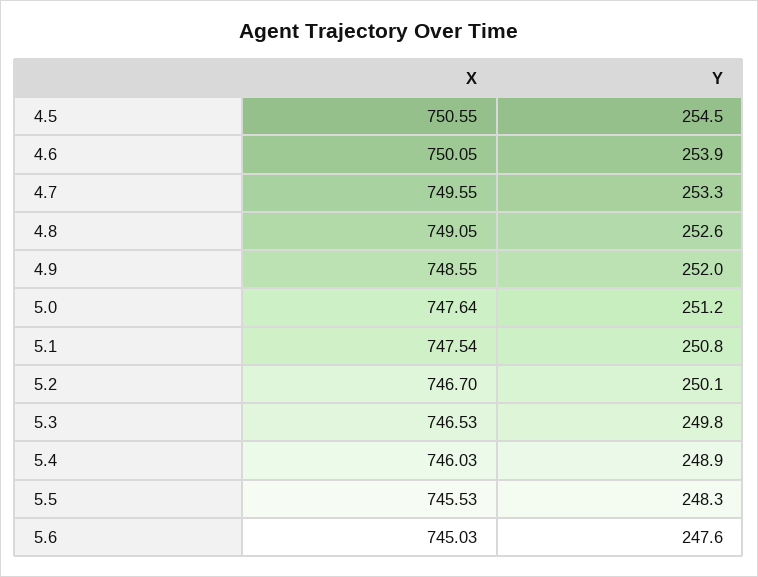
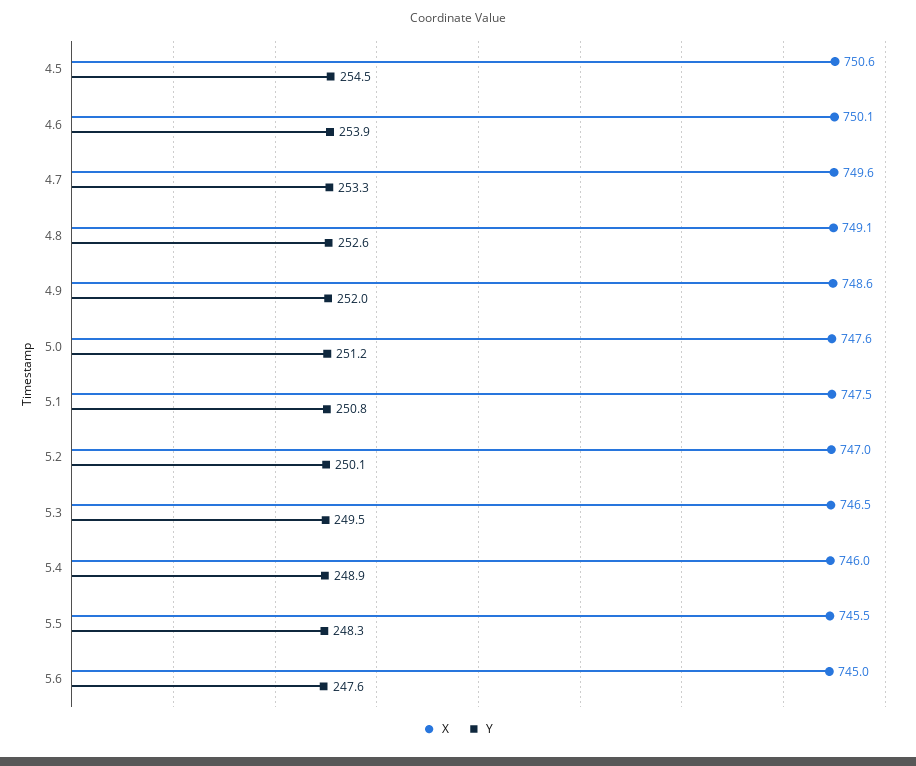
  {
    "X": {
      "4.5": 750.55,
      "4.6": 750.05,
      "4.7": 749.55,
      "4.8": 749.05,
      "4.9": 748.55,
      "5.0": 747.64,
      "5.1": 747.54,
-     "5.2": 746.7,
+     "5.2": 747,
      "5.3": 746.53,
      "5.4": 746.03,
      "5.5": 745.53,
      "5.6": 745.03
    },
    "Y": {
      "4.5": 254.5,
      "4.6": 253.9,
      "4.7": 253.3,
      "4.8": 252.6,
      "4.9": 252,
      "5.0": 251.2,
      "5.1": 250.8,
      "5.2": 250.1,
-     "5.3": 249.8,
+     "5.3": 249.5,
      "5.4": 248.9,
      "5.5": 248.3,
      "5.6": 247.6
    }
  }

